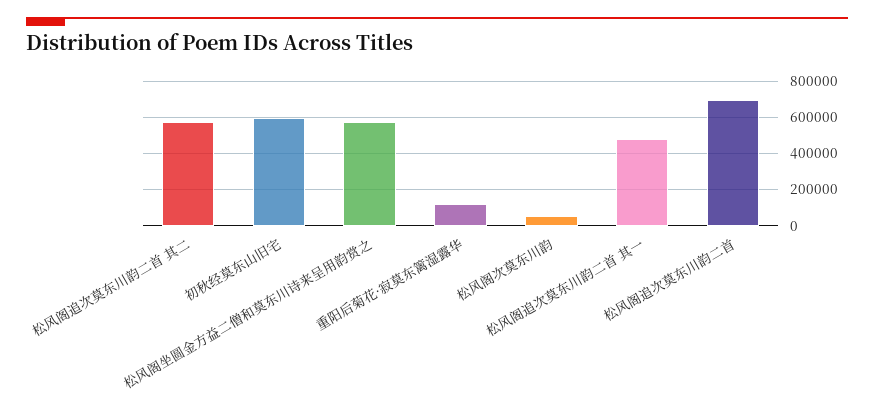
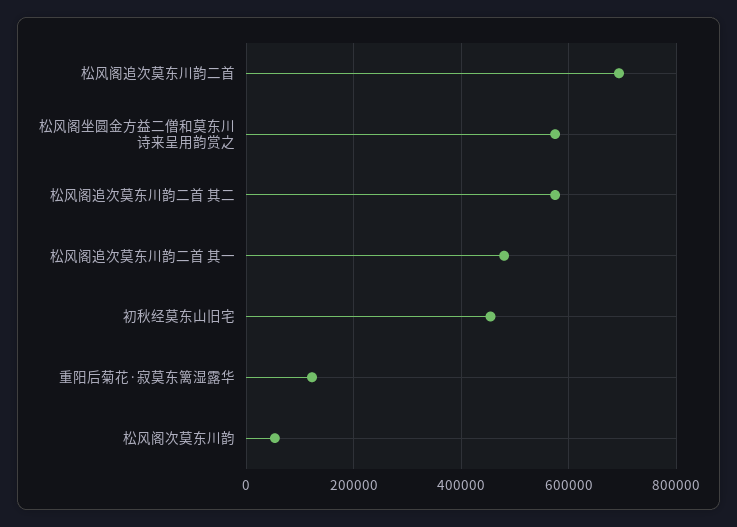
  {
    "松风阁追次莫东川韵二首 其二": 580000,
-   "初秋经莫东山旧宅": 600000,
+   "初秋经莫东山旧宅": 460000,
    "松风阁坐圆金方益二僧和莫东川诗来呈用韵赏之": 580000,
    "重阳后菊花·寂莫东篱湿露华": 120000,
    "松风阁次莫东川韵": 60000,
    "松风阁追次莫东川韵二首 其一": 480000,
    "松风阁追次莫东川韵二首": 700000
  }

